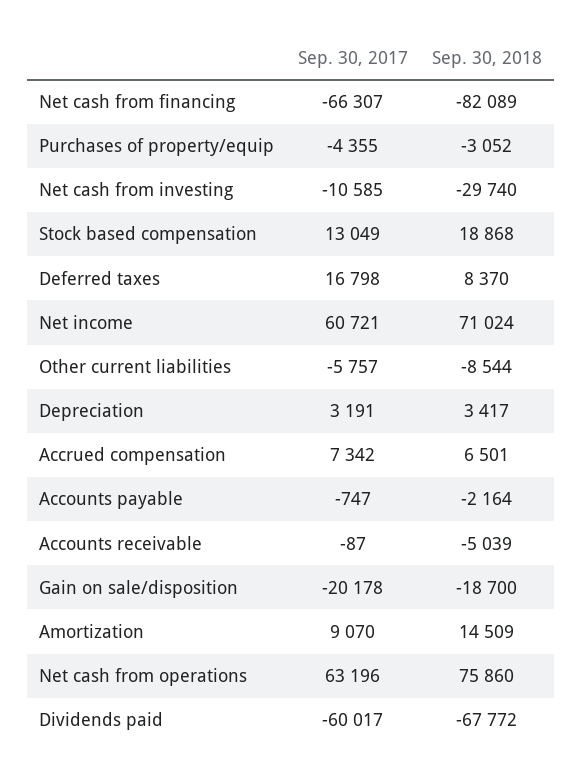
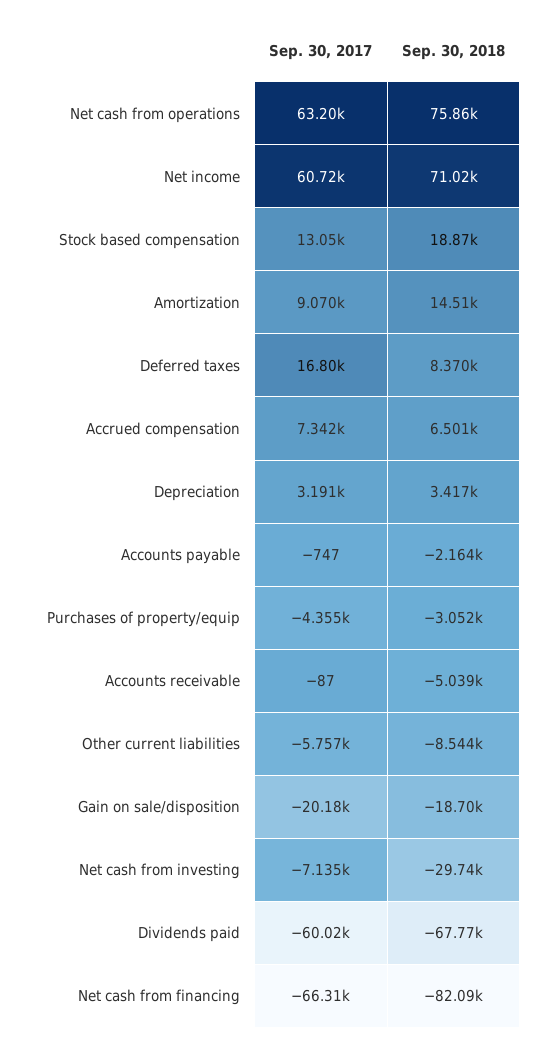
  {
    "Sep. 30, 2017": {
      "Net cash from financing": -66307,
      "Purchases of property/equip": -4355,
-     "Net cash from investing": -10585,
+     "Net cash from investing": -7135,
      "Stock based compensation": 13049,
      "Deferred taxes": 16798,
      "Net income": 60721,
      "Other current liabilities": -5757,
      "Depreciation": 3191,
      "Accrued compensation": 7342,
      "Accounts payable": -747,
      "Accounts receivable": -87,
      "Gain on sale/disposition": -20178,
      "Amortization": 9070,
      "Net cash from operations": 63196,
      "Dividends paid": -60017
    },
    "Sep. 30, 2018": {
      "Net cash from financing": -82089,
      "Purchases of property/equip": -3052,
      "Net cash from investing": -29740,
      "Stock based compensation": 18868,
      "Deferred taxes": 8370,
      "Net income": 71024,
      "Other current liabilities": -8544,
      "Depreciation": 3417,
      "Accrued compensation": 6501,
      "Accounts payable": -2164,
      "Accounts receivable": -5039,
      "Gain on sale/disposition": -18700,
      "Amortization": 14509,
      "Net cash from operations": 75860,
      "Dividends paid": -67772
    }
  }

